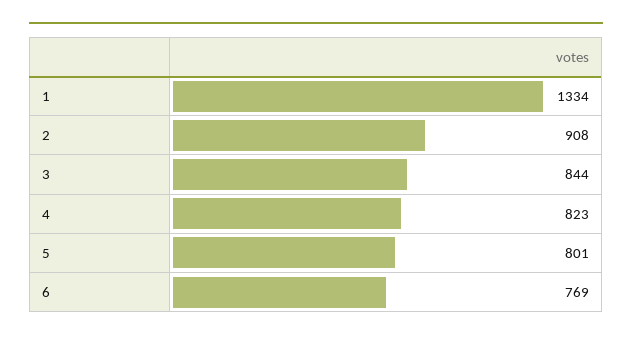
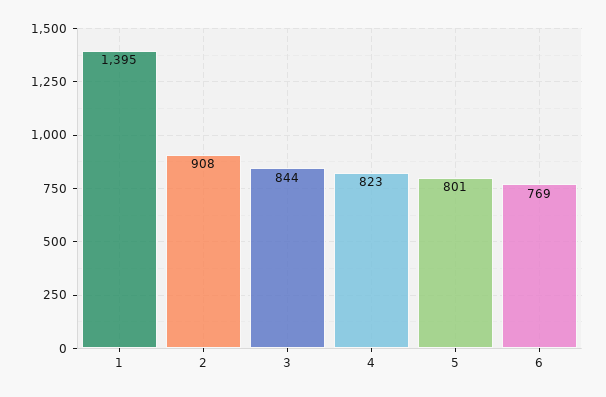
  {
-   "1": 1334,
+   "1": 1395,
    "2": 908,
    "3": 844,
    "4": 823,
    "5": 801,
    "6": 769
  }

